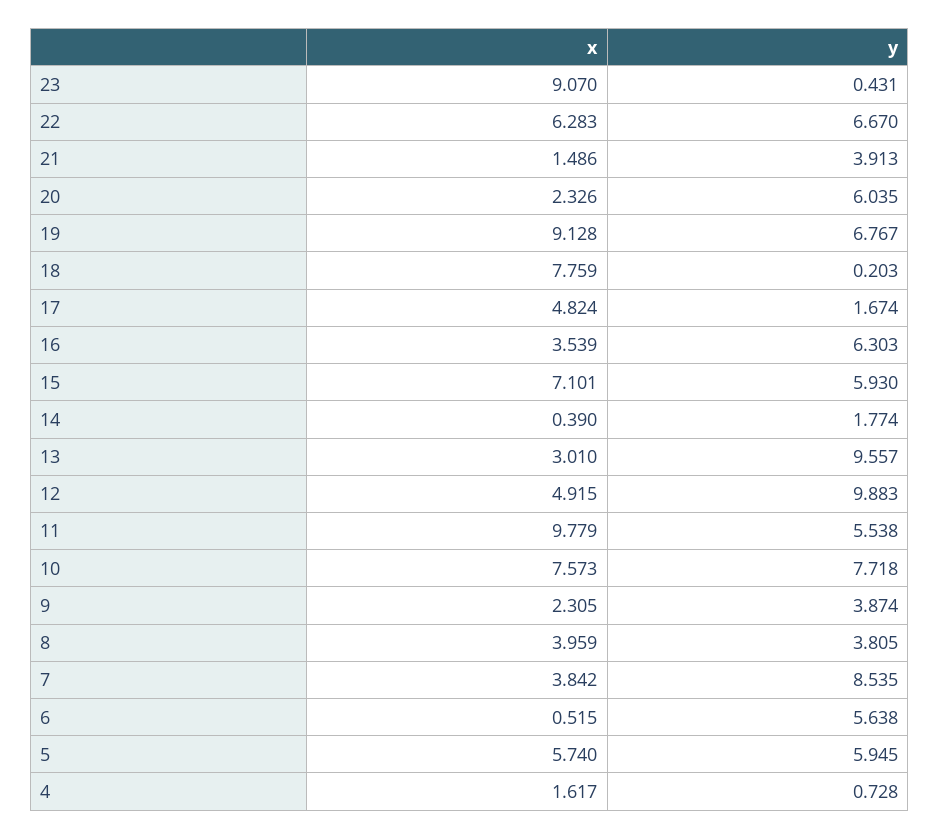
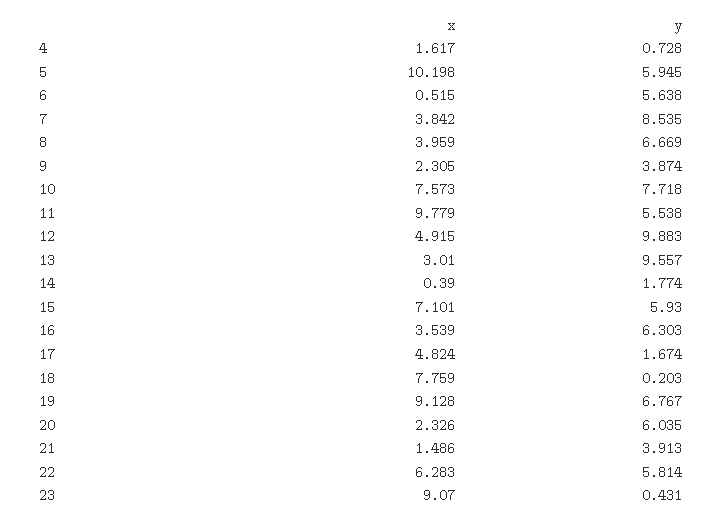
  {
    "x": {
      "23": 9.07,
      "22": 6.283,
      "21": 1.486,
      "20": 2.326,
      "19": 9.128,
      "18": 7.759,
      "17": 4.824,
      "16": 3.539,
      "15": 7.101,
      "14": 0.39,
      "13": 3.01,
      "12": 4.915,
      "11": 9.779,
      "10": 7.573,
      "9": 2.305,
      "8": 3.959,
      "7": 3.842,
      "6": 0.515,
-     "5": 5.74,
+     "5": 10.198,
      "4": 1.617
    },
    "y": {
      "23": 0.431,
-     "22": 6.67,
+     "22": 5.814,
      "21": 3.913,
      "20": 6.035,
      "19": 6.767,
      "18": 0.203,
      "17": 1.674,
      "16": 6.303,
      "15": 5.93,
      "14": 1.774,
      "13": 9.557,
      "12": 9.883,
      "11": 5.538,
      "10": 7.718,
      "9": 3.874,
-     "8": 3.805,
+     "8": 6.669,
      "7": 8.535,
      "6": 5.638,
      "5": 5.945,
      "4": 0.728
    }
  }

